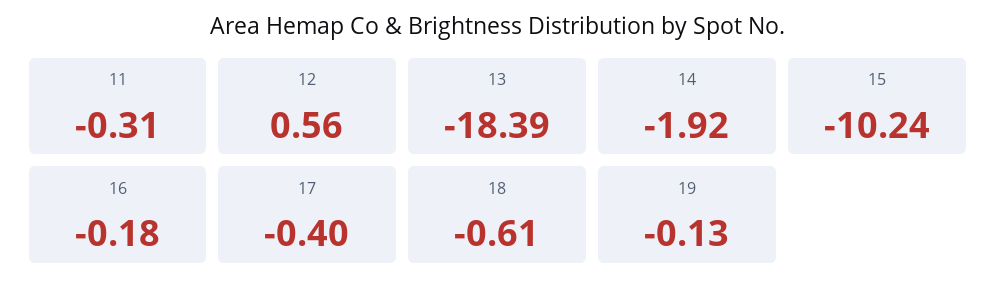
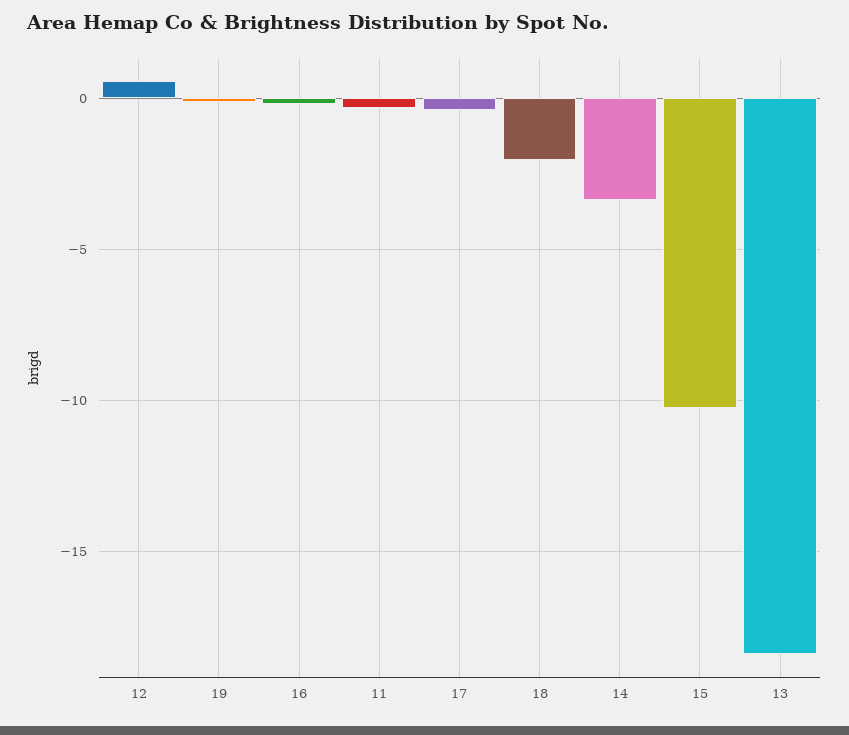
  {
    "11": -0.31,
    "12": 0.56,
    "13": -18.39,
-   "14": -1.92,
+   "14": -3.5,
    "15": -10.24,
    "16": -0.18,
    "17": -0.4,
-   "18": -0.61,
+   "18": -2,
    "19": -0.13
  }

